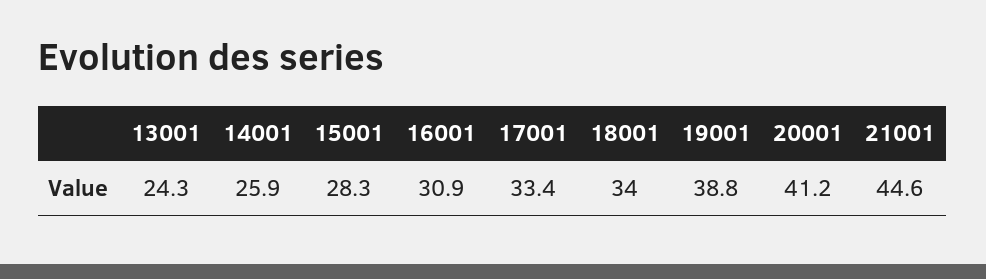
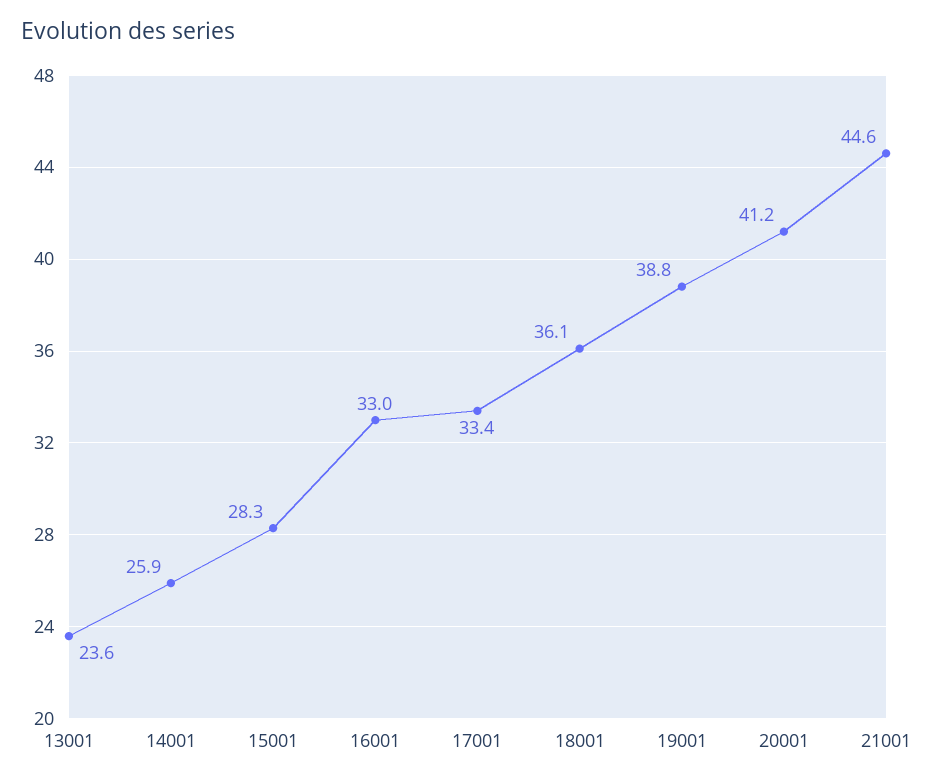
  {
-   "13001": 24.3,
+   "13001": 23.6,
    "14001": 25.9,
    "15001": 28.3,
-   "16001": 30.9,
+   "16001": 33,
    "17001": 33.4,
-   "18001": 34,
+   "18001": 36.1,
    "19001": 38.8,
    "20001": 41.2,
    "21001": 44.6
  }

